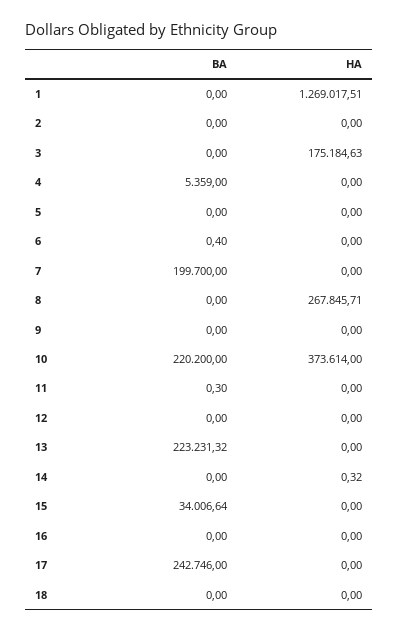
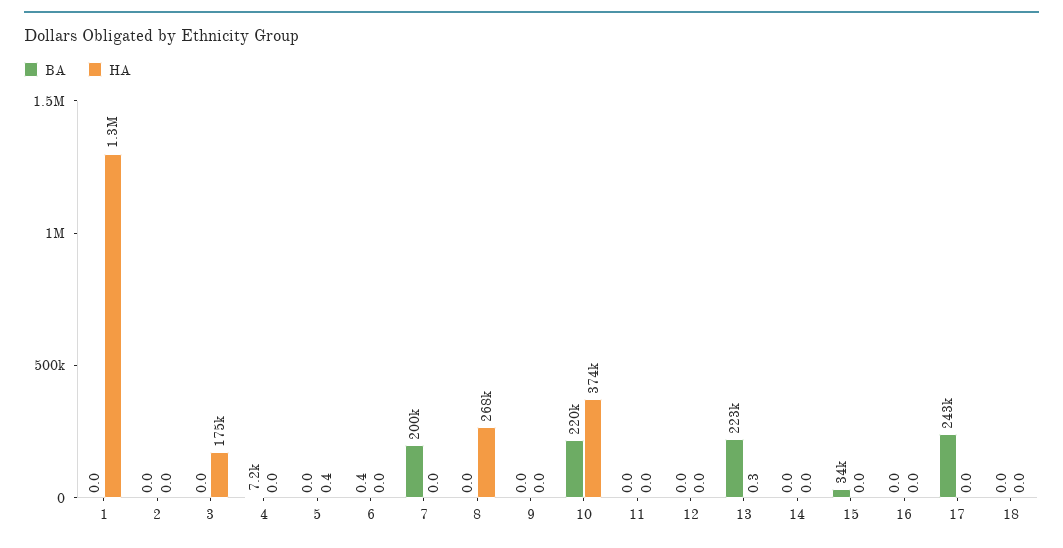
  {
    "BA": {
      "1": 0,
      "2": 0,
      "3": 0,
-     "4": 5359,
+     "4": 7200,
      "5": 0,
      "6": 0.4,
      "7": 199700,
      "8": 0,
      "9": 0,
      "10": 220200,
-     "11": 0.3,
+     "11": 0,
      "12": 0,
      "13": 223231.32,
      "14": 0,
      "15": 34006.64,
      "16": 0,
      "17": 242746,
      "18": 0
    },
    "HA": {
      "1": 1269017.51,
      "2": 0,
      "3": 175184.63,
      "4": 0,
-     "5": 0,
+     "5": 0.4,
      "6": 0,
      "7": 0,
      "8": 267845.71,
      "9": 0,
      "10": 373614,
      "11": 0,
      "12": 0,
-     "13": 0,
+     "13": 0.3,
-     "14": 0.32,
+     "14": 0,
      "15": 0,
      "16": 0,
      "17": 0,
      "18": 0
    }
  }

